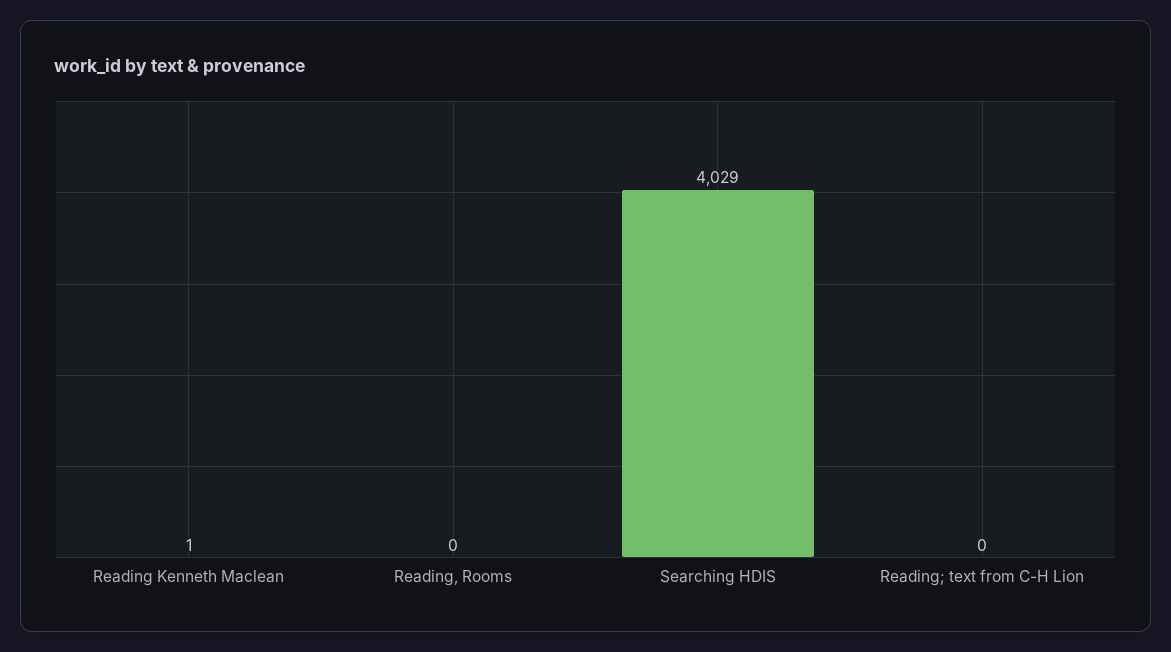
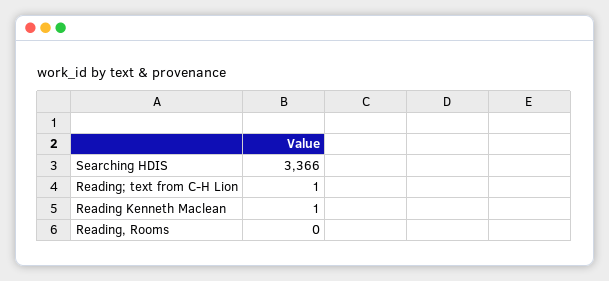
  {
    "Reading Kenneth Maclean": 1,
    "Reading, Rooms": 0,
-   "Searching HDIS": 4029,
+   "Searching HDIS": 3366,
-   "Reading; text from C-H Lion": 0
+   "Reading; text from C-H Lion": 1
  }

